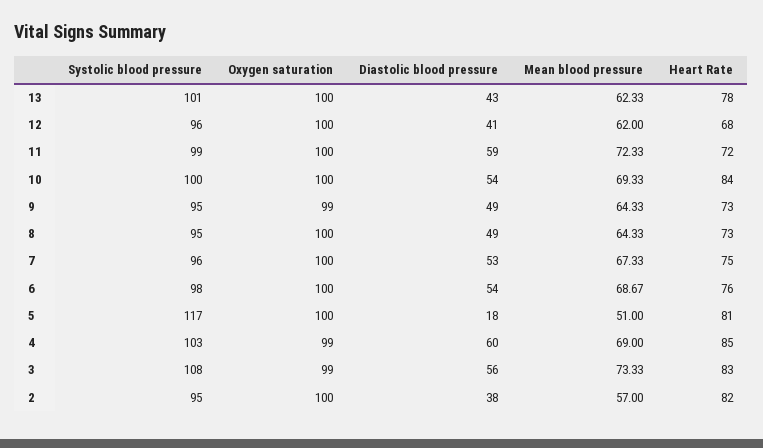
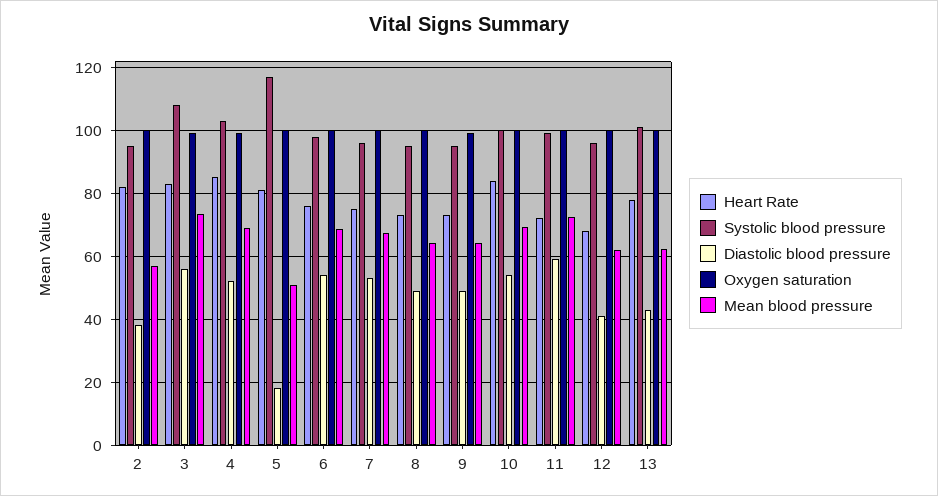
  {
    "Systolic blood pressure": {
      "13": 101,
      "12": 96,
      "11": 99,
      "10": 100,
      "9": 95,
      "8": 95,
      "7": 96,
      "6": 98,
      "5": 117,
      "4": 103,
      "3": 108,
      "2": 95
    },
    "Oxygen saturation": {
      "13": 100,
      "12": 100,
      "11": 100,
      "10": 100,
      "9": 99,
      "8": 100,
      "7": 100,
      "6": 100,
      "5": 100,
      "4": 99,
      "3": 99,
      "2": 100
    },
    "Diastolic blood pressure": {
      "13": 43,
      "12": 41,
      "11": 59,
      "10": 54,
      "9": 49,
      "8": 49,
      "7": 53,
      "6": 54,
      "5": 18,
-     "4": 60,
+     "4": 52,
      "3": 56,
      "2": 38
    },
    "Mean blood pressure": {
      "13": 62.33,
      "12": 62,
      "11": 72.33,
      "10": 69.33,
      "9": 64.33,
      "8": 64.33,
      "7": 67.33,
      "6": 68.67,
      "5": 51,
      "4": 69,
      "3": 73.33,
      "2": 57
    },
    "Heart Rate": {
      "13": 78,
      "12": 68,
      "11": 72,
      "10": 84,
      "9": 73,
      "8": 73,
      "7": 75,
      "6": 76,
      "5": 81,
      "4": 85,
      "3": 83,
      "2": 82
    }
  }

